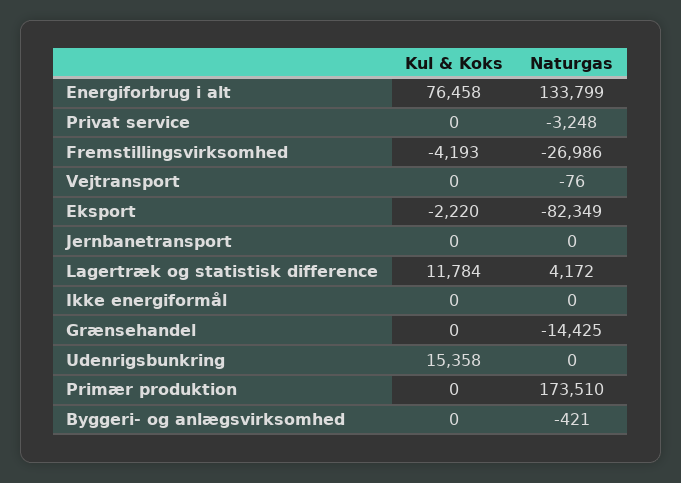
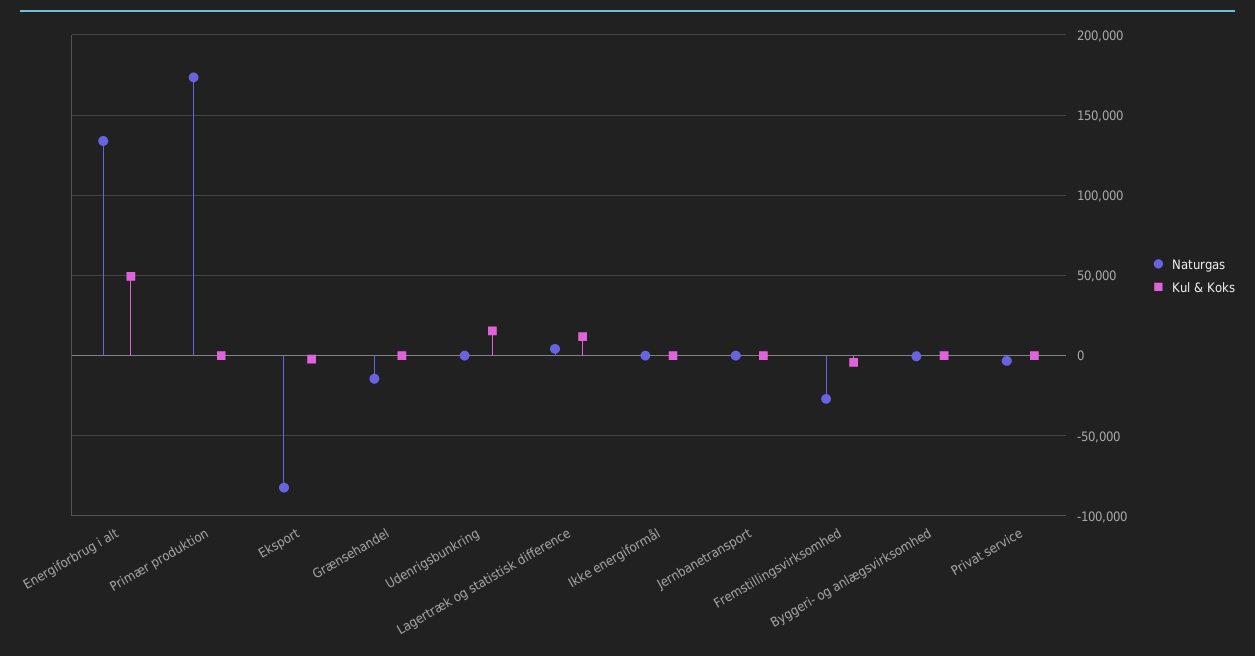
  {
    "Kul & Koks": {
-     "Energiforbrug i alt": 76458,
+     "Energiforbrug i alt": 50000,
      "Privat service": 0,
      "Fremstillingsvirksomhed": -4193,
-     "Vejtransport": 0,
      "Eksport": -2220,
      "Jernbanetransport": 0,
      "Lagertræk og statistisk difference": 11784,
      "Ikke energiformål": 0,
      "Grænsehandel": 0,
      "Udenrigsbunkring": 15358,
      "Primær produktion": 0,
      "Byggeri- og anlægsvirksomhed": 0
    },
    "Naturgas": {
      "Energiforbrug i alt": 133799,
      "Privat service": -3248,
      "Fremstillingsvirksomhed": -26986,
-     "Vejtransport": -76,
      "Eksport": -82349,
      "Jernbanetransport": 0,
      "Lagertræk og statistisk difference": 4172,
      "Ikke energiformål": 0,
      "Grænsehandel": -14425,
      "Udenrigsbunkring": 0,
      "Primær produktion": 173510,
      "Byggeri- og anlægsvirksomhed": -421
    }
  }

